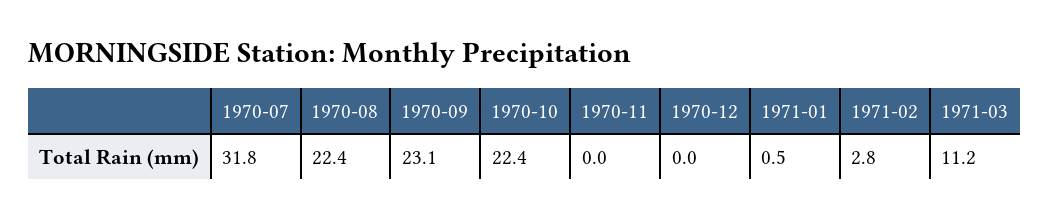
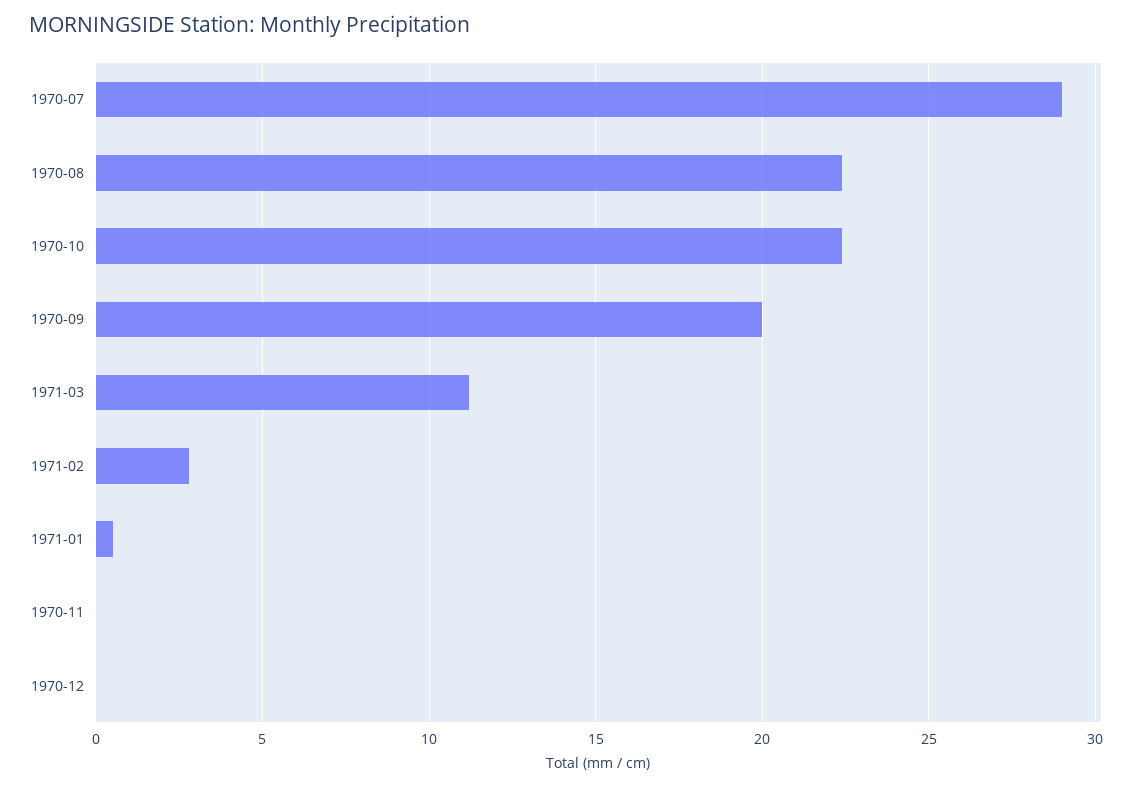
  {
-   "1970-07": 31.8,
+   "1970-07": 29,
    "1970-08": 22.4,
-   "1970-09": 23.1,
+   "1970-09": 20,
    "1970-10": 22.4,
    "1970-11": 0,
    "1970-12": 0,
    "1971-01": 0.5,
    "1971-02": 2.8,
    "1971-03": 11.2
  }

